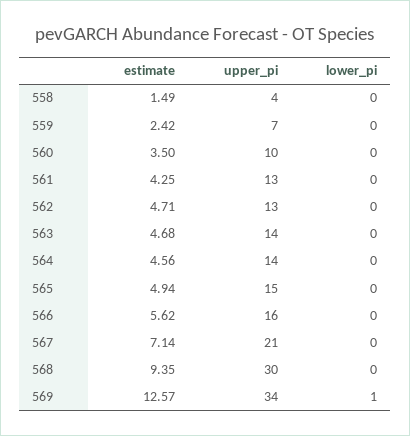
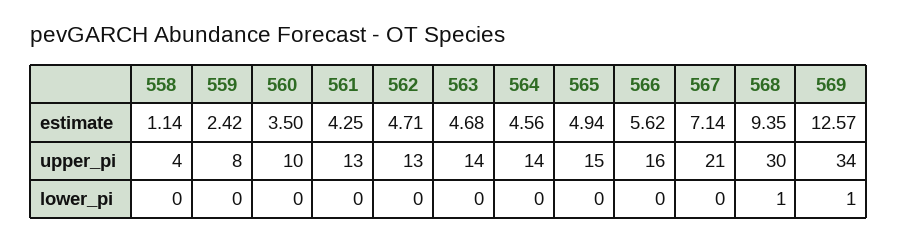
  {
    "estimate": {
-     "558": 1.49,
+     "558": 1.14,
      "559": 2.42,
      "560": 3.5,
      "561": 4.25,
      "562": 4.71,
      "563": 4.68,
      "564": 4.56,
      "565": 4.94,
      "566": 5.62,
      "567": 7.14,
      "568": 9.35,
      "569": 12.57
    },
    "upper_pi": {
      "558": 4,
-     "559": 7,
+     "559": 8,
      "560": 10,
      "561": 13,
      "562": 13,
      "563": 14,
      "564": 14,
      "565": 15,
      "566": 16,
      "567": 21,
      "568": 30,
      "569": 34
    },
    "lower_pi": {
      "558": 0,
      "559": 0,
      "560": 0,
      "561": 0,
      "562": 0,
      "563": 0,
      "564": 0,
      "565": 0,
      "566": 0,
      "567": 0,
-     "568": 0,
+     "568": 1,
      "569": 1
    }
  }

